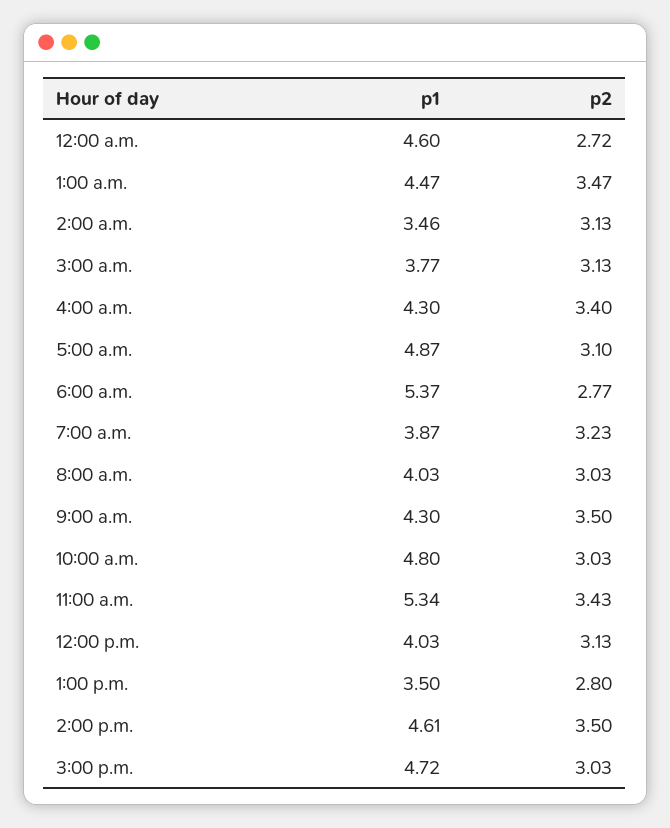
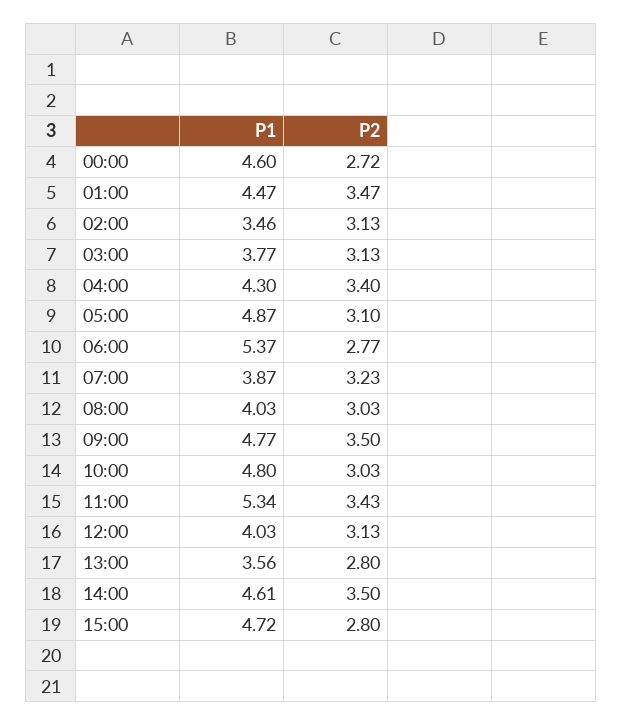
  {
    "p1": {
      "12:00 a.m.": 4.6,
      "1:00 a.m.": 4.47,
      "2:00 a.m.": 3.46,
      "3:00 a.m.": 3.77,
      "4:00 a.m.": 4.3,
      "5:00 a.m.": 4.87,
      "6:00 a.m.": 5.37,
      "7:00 a.m.": 3.87,
      "8:00 a.m.": 4.03,
-     "9:00 a.m.": 4.3,
+     "9:00 a.m.": 4.77,
      "10:00 a.m.": 4.8,
      "11:00 a.m.": 5.34,
      "12:00 p.m.": 4.03,
-     "1:00 p.m.": 3.5,
+     "1:00 p.m.": 3.56,
      "2:00 p.m.": 4.61,
      "3:00 p.m.": 4.72
    },
    "p2": {
      "12:00 a.m.": 2.72,
      "1:00 a.m.": 3.47,
      "2:00 a.m.": 3.13,
      "3:00 a.m.": 3.13,
      "4:00 a.m.": 3.4,
      "5:00 a.m.": 3.1,
      "6:00 a.m.": 2.77,
      "7:00 a.m.": 3.23,
      "8:00 a.m.": 3.03,
      "9:00 a.m.": 3.5,
      "10:00 a.m.": 3.03,
      "11:00 a.m.": 3.43,
      "12:00 p.m.": 3.13,
      "1:00 p.m.": 2.8,
      "2:00 p.m.": 3.5,
-     "3:00 p.m.": 3.03
+     "3:00 p.m.": 2.8
    }
  }

